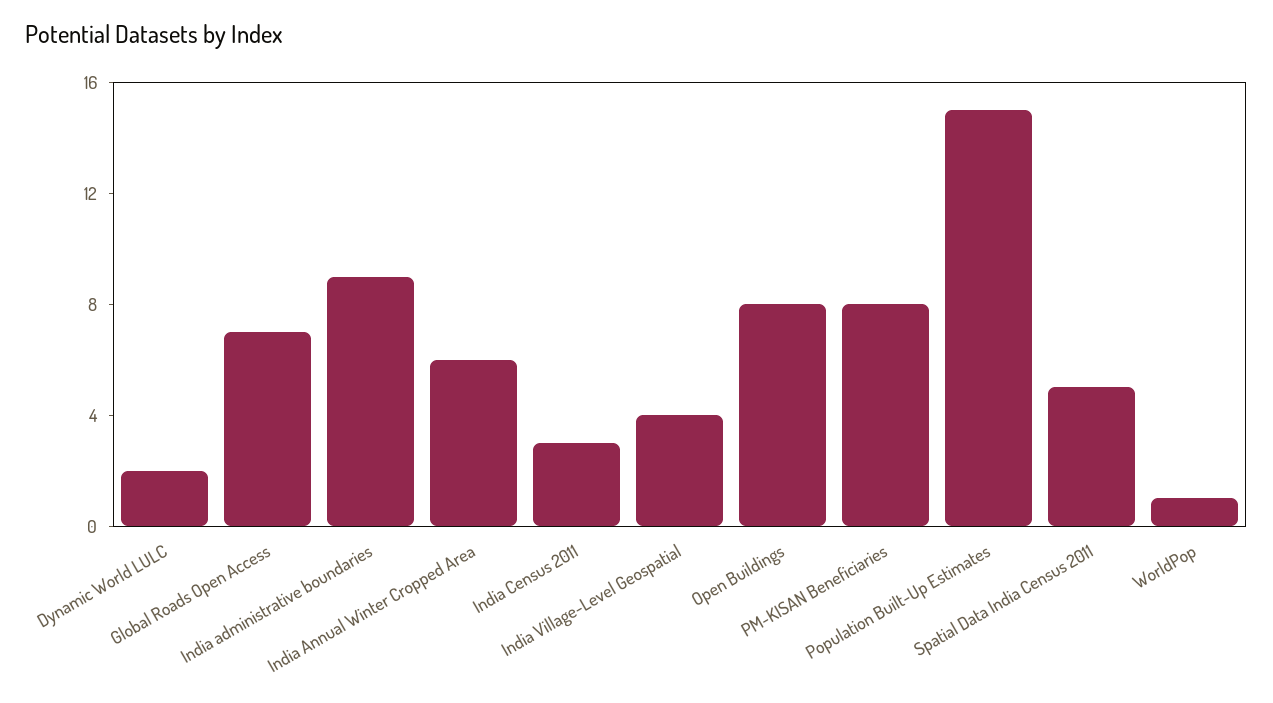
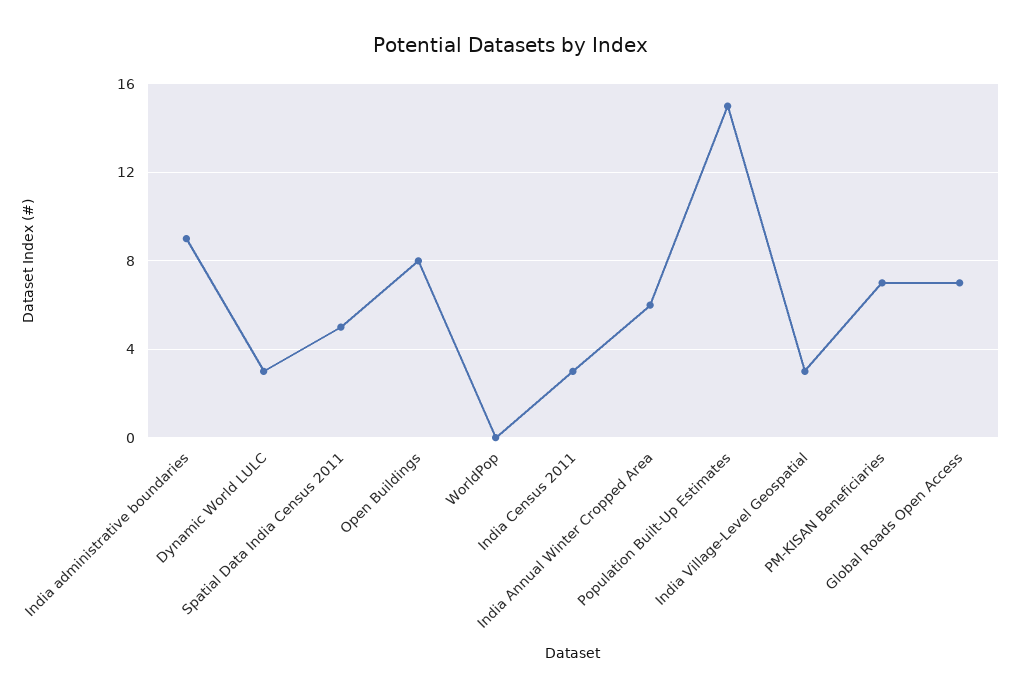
  {
-   "Dynamic World LULC": 2,
+   "Dynamic World LULC": 3,
    "Global Roads Open Access": 7,
    "India administrative boundaries": 9,
    "India Annual Winter Cropped Area": 6,
    "India Census 2011": 3,
-   "India Village-Level Geospatial": 4,
+   "India Village-Level Geospatial": 3,
    "Open Buildings": 8,
-   "PM-KISAN Beneficiaries": 8,
+   "PM-KISAN Beneficiaries": 7,
    "Population Built-Up Estimates": 15,
    "Spatial Data India Census 2011": 5,
-   "WorldPop": 1
+   "WorldPop": 0
  }

